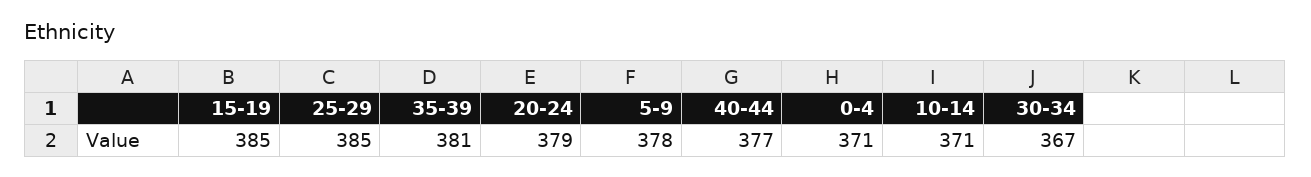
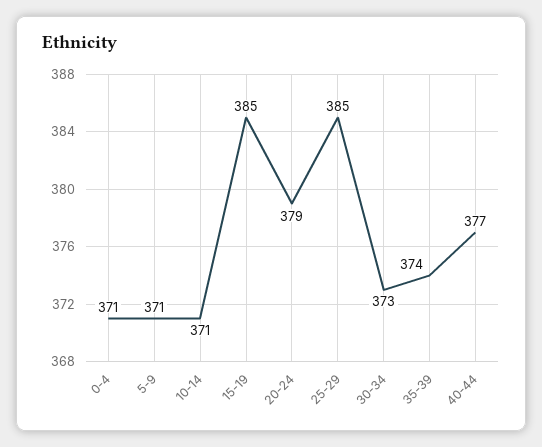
  {
    "15-19": 385,
    "25-29": 385,
-   "35-39": 381,
+   "35-39": 374,
    "20-24": 379,
-   "5-9": 378,
+   "5-9": 371,
    "40-44": 377,
    "0-4": 371,
    "10-14": 371,
-   "30-34": 367
+   "30-34": 373
  }

